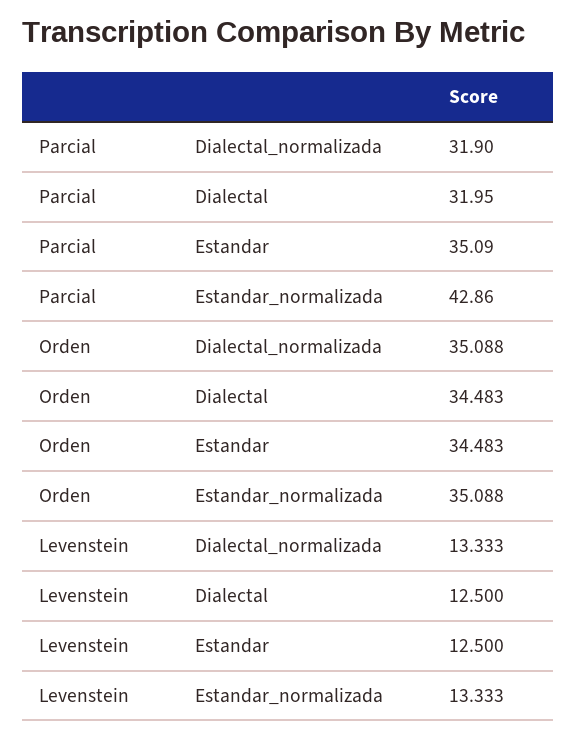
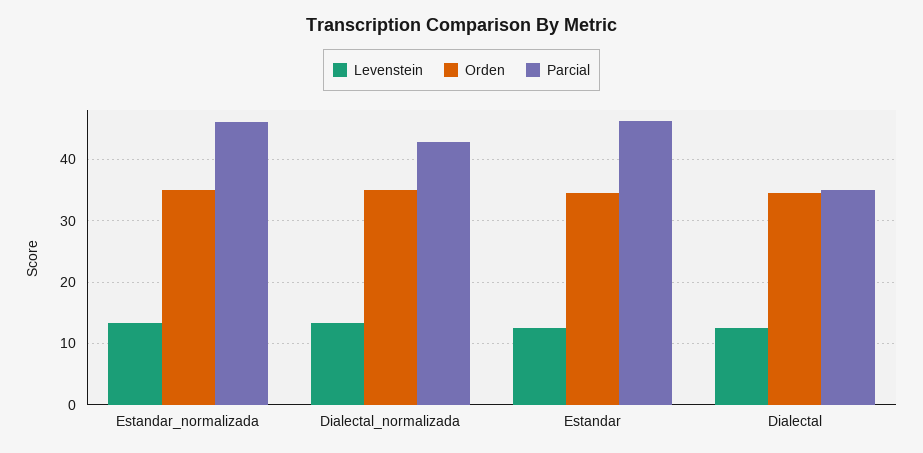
  {
    "Parcial": {
-     "Dialectal_normalizada": 31.9,
+     "Dialectal_normalizada": 43,
-     "Dialectal": 31.95,
+     "Dialectal": 35,
-     "Estandar": 35.09,
+     "Estandar": 46,
-     "Estandar_normalizada": 42.86
+     "Estandar_normalizada": 46
    },
    "Orden": {
      "Dialectal_normalizada": 35.088,
      "Dialectal": 34.483,
      "Estandar": 34.483,
      "Estandar_normalizada": 35.088
    },
    "Levenstein": {
      "Dialectal_normalizada": 13.333,
      "Dialectal": 12.5,
      "Estandar": 12.5,
      "Estandar_normalizada": 13.333
    }
  }

